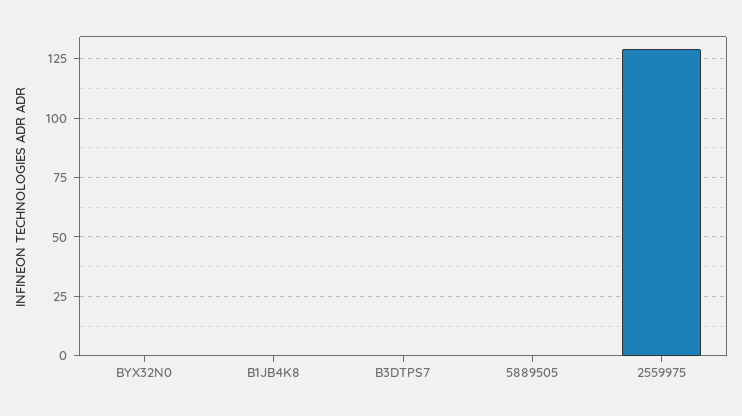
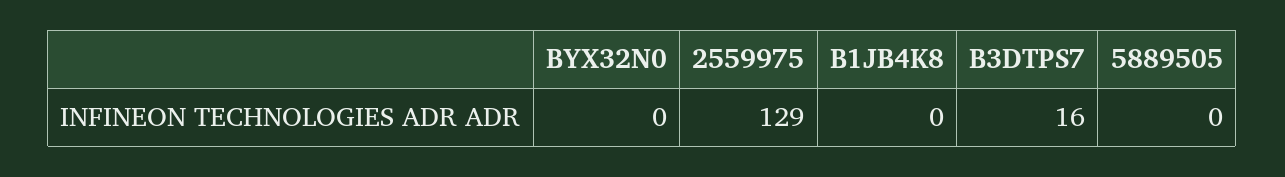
  {
    "BYX32N0": 0,
    "B1JB4K8": 0,
-   "B3DTPS7": 0,
+   "B3DTPS7": 16,
    "5889505": 0,
    "2559975": 129
  }

